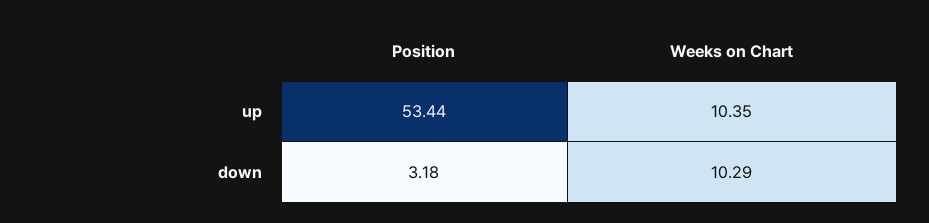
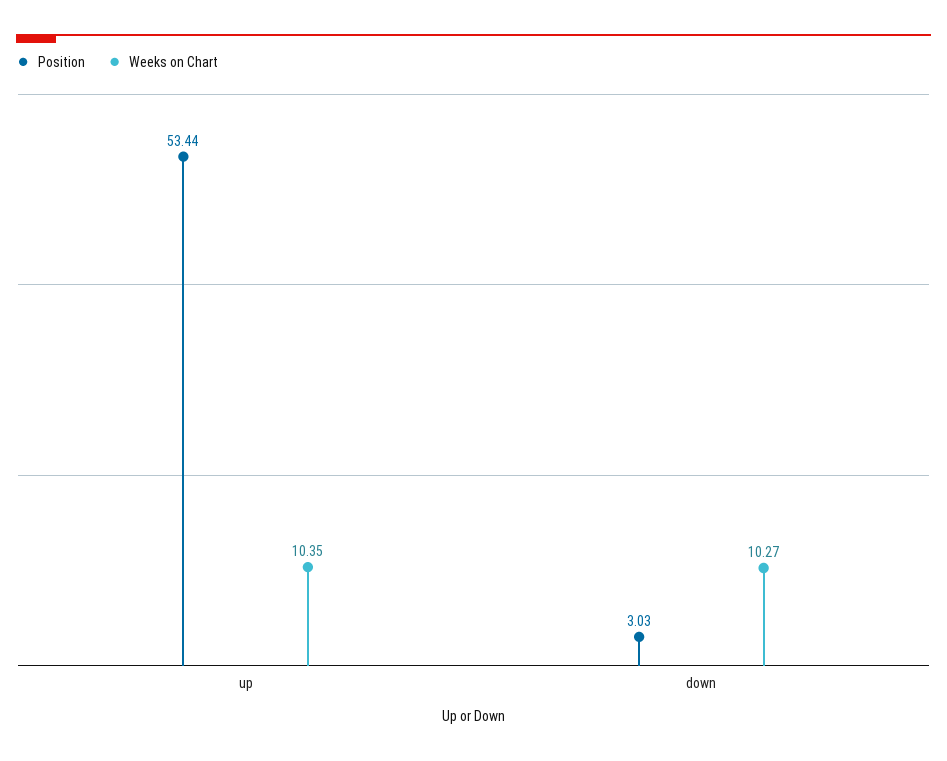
  {
    "Position": {
      "up": 53.44,
-     "down": 3.18
+     "down": 3.03
    },
    "Weeks on Chart": {
      "up": 10.35,
-     "down": 10.29
+     "down": 10.27
    }
  }

